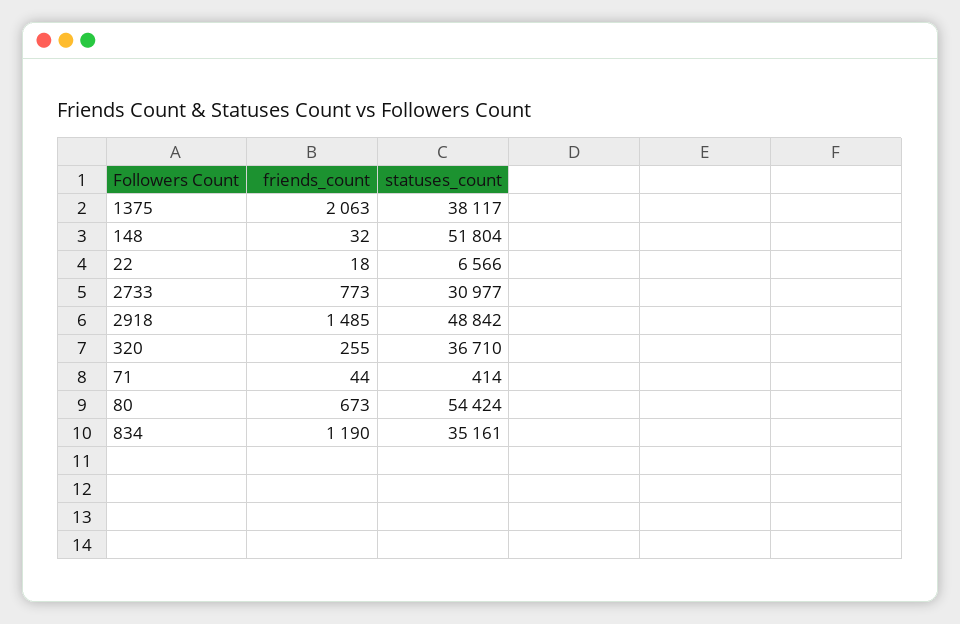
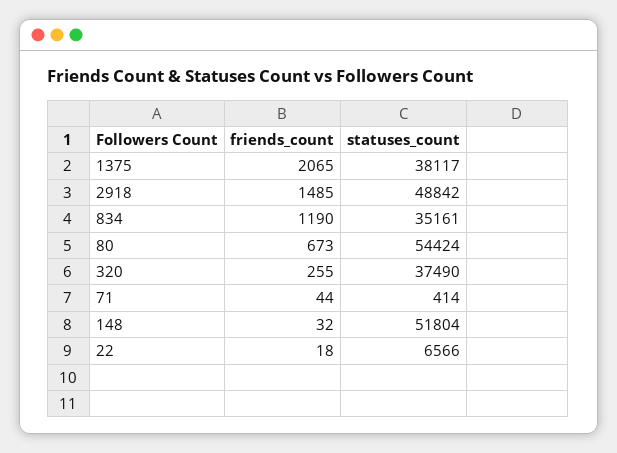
  {
    "friends_count": {
-     "1375": 2063,
+     "1375": 2065,
      "148": 32,
      "22": 18,
-     "2733": 773,
      "2918": 1485,
      "320": 255,
      "71": 44,
      "80": 673,
      "834": 1190
    },
    "statuses_count": {
      "1375": 38117,
      "148": 51804,
      "22": 6566,
-     "2733": 30977,
      "2918": 48842,
-     "320": 36710,
+     "320": 37490,
      "71": 414,
      "80": 54424,
      "834": 35161
    }
  }

